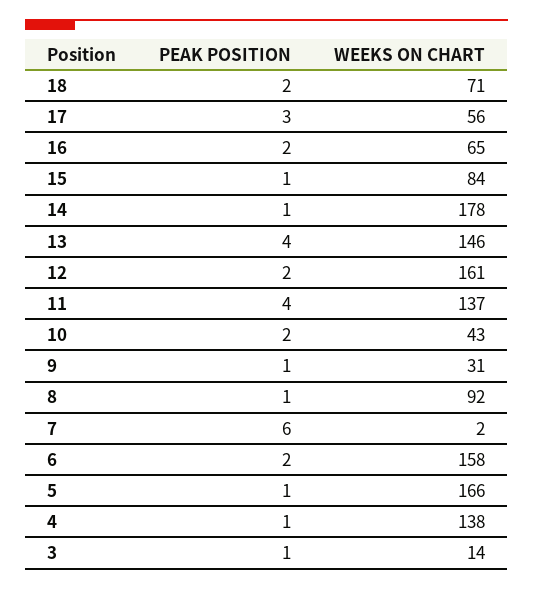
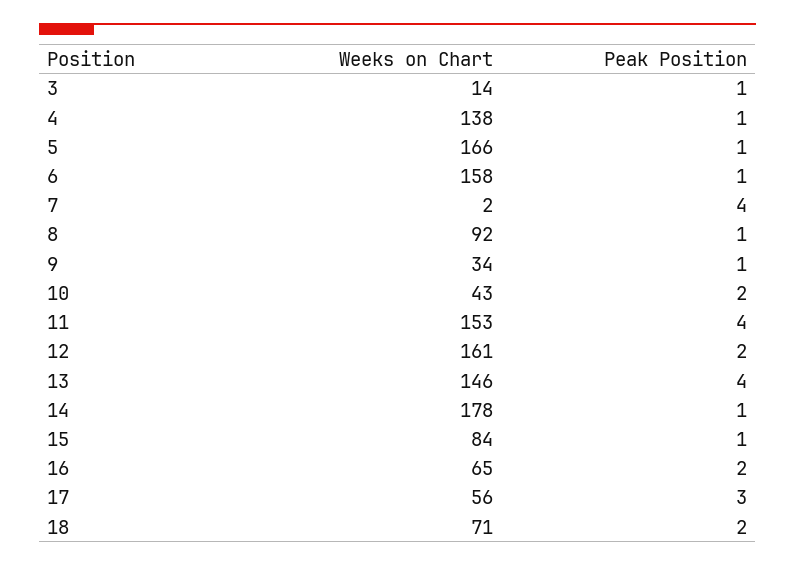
  {
    "PEAK POSITION": {
      "18": 2,
      "17": 3,
      "16": 2,
      "15": 1,
      "14": 1,
      "13": 4,
      "12": 2,
      "11": 4,
      "10": 2,
      "9": 1,
      "8": 1,
-     "7": 6,
+     "7": 4,
-     "6": 2,
+     "6": 1,
      "5": 1,
      "4": 1,
      "3": 1
    },
    "WEEKS ON CHART": {
      "18": 71,
      "17": 56,
      "16": 65,
      "15": 84,
      "14": 178,
      "13": 146,
      "12": 161,
-     "11": 137,
+     "11": 153,
      "10": 43,
-     "9": 31,
+     "9": 34,
      "8": 92,
      "7": 2,
      "6": 158,
      "5": 166,
      "4": 138,
      "3": 14
    }
  }

